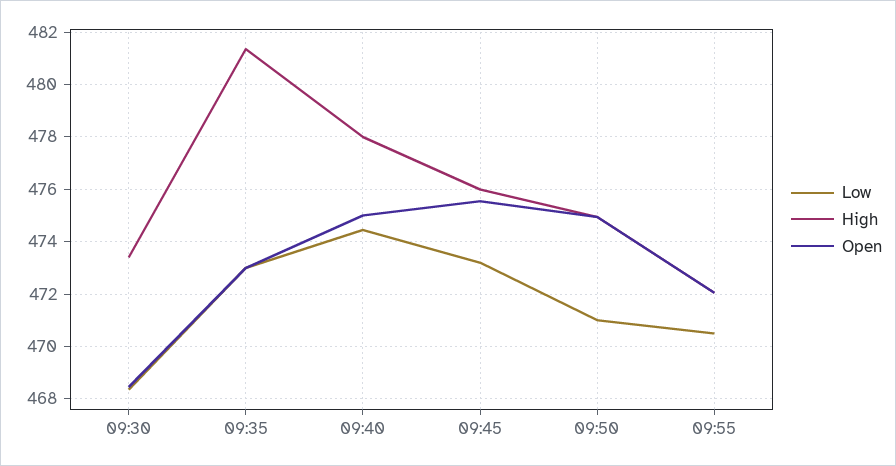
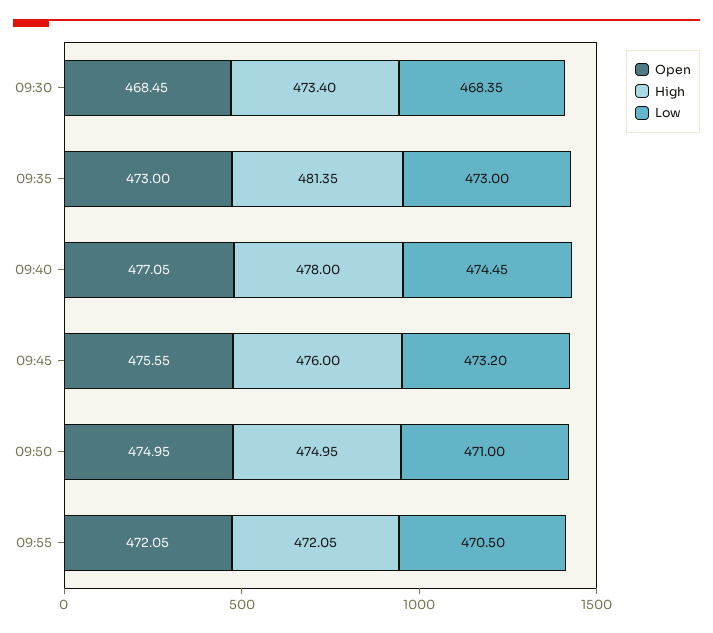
  {
    "Low": {
      "09:30": 468.35,
      "09:35": 473,
      "09:40": 474.45,
      "09:45": 473.2,
      "09:50": 471,
      "09:55": 470.5
    },
    "High": {
      "09:30": 473.4,
      "09:35": 481.35,
      "09:40": 478,
      "09:45": 476,
      "09:50": 474.95,
      "09:55": 472.05
    },
    "Open": {
      "09:30": 468.45,
      "09:35": 473,
-     "09:40": 475,
+     "09:40": 477.05,
      "09:45": 475.55,
      "09:50": 474.95,
      "09:55": 472.05
    }
  }

